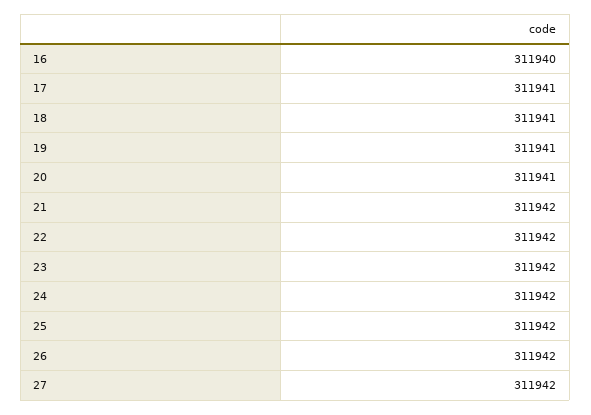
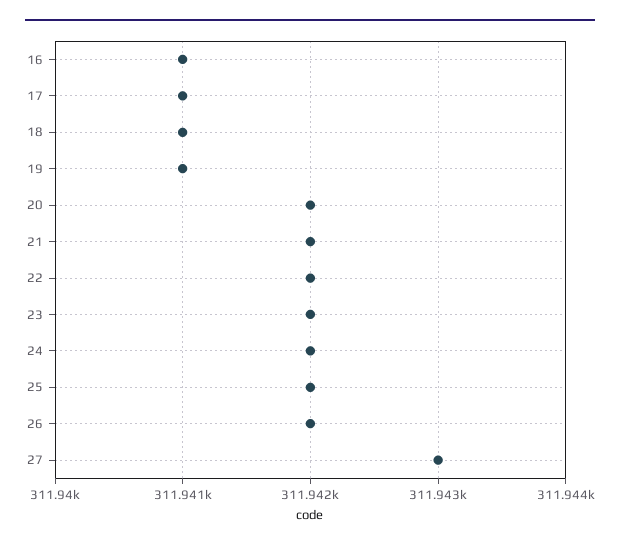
  {
-   "16": 311940,
+   "16": 311941,
    "17": 311941,
    "18": 311941,
    "19": 311941,
-   "20": 311941,
+   "20": 311942,
    "21": 311942,
    "22": 311942,
    "23": 311942,
    "24": 311942,
    "25": 311942,
    "26": 311942,
-   "27": 311942
+   "27": 311943
  }

